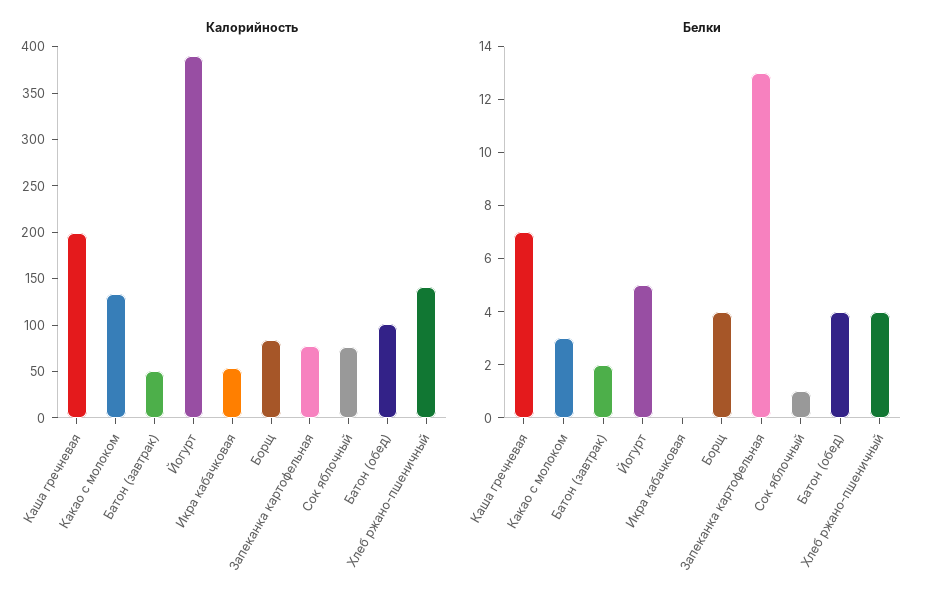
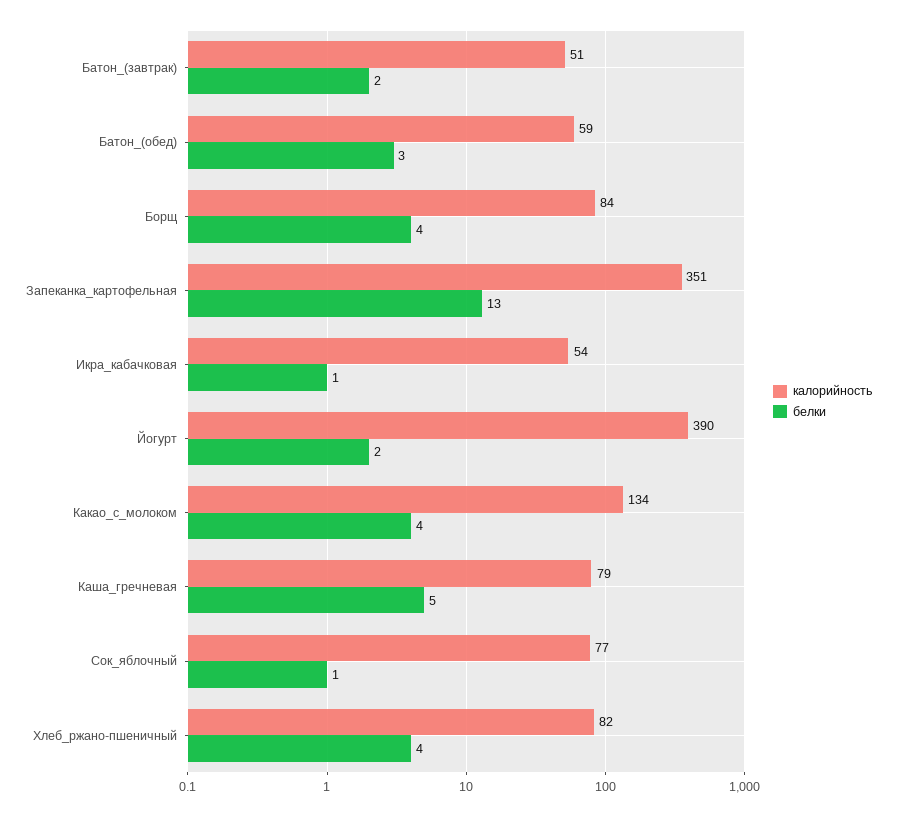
  {
    "Калорийность": {
-     "Каша гречневая": 200,
+     "Каша гречневая": 79,
      "Какао с молоком": 134,
      "Батон (завтрак)": 51,
      "Йогурт": 390,
      "Икра кабачковая": 54,
      "Борщ": 84,
-     "Запеканка картофельная": 80,
+     "Запеканка картофельная": 351,
      "Сок яблочный": 77,
-     "Батон (обед)": 100,
+     "Батон (обед)": 59,
-     "Хлеб ржано-пшеничный": 140
+     "Хлеб ржано-пшеничный": 82
    },
    "Белки": {
-     "Каша гречневая": 7,
+     "Каша гречневая": 5,
-     "Какао с молоком": 3,
+     "Какао с молоком": 4,
      "Батон (завтрак)": 2,
-     "Йогурт": 5,
+     "Йогурт": 2,
-     "Икра кабачковая": 0,
+     "Икра кабачковая": 1,
      "Борщ": 4,
      "Запеканка картофельная": 13,
      "Сок яблочный": 1,
-     "Батон (обед)": 4,
+     "Батон (обед)": 3,
      "Хлеб ржано-пшеничный": 4
    }
  }

